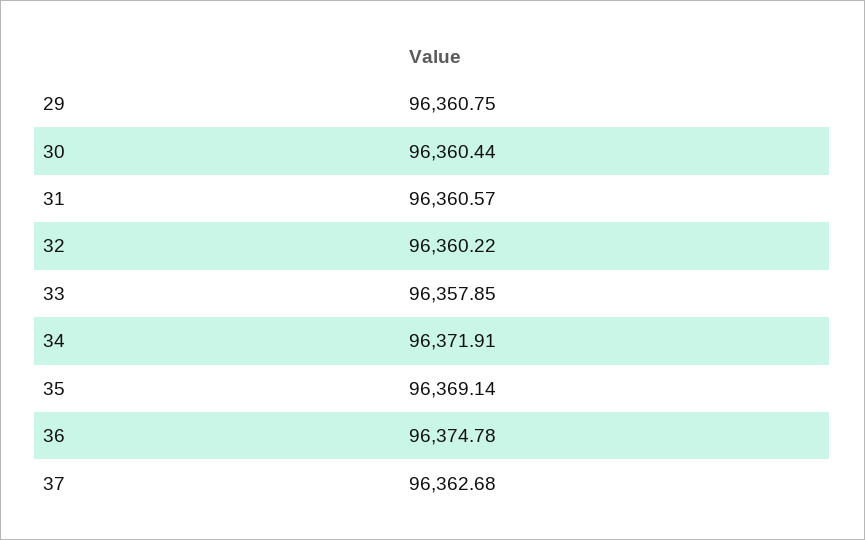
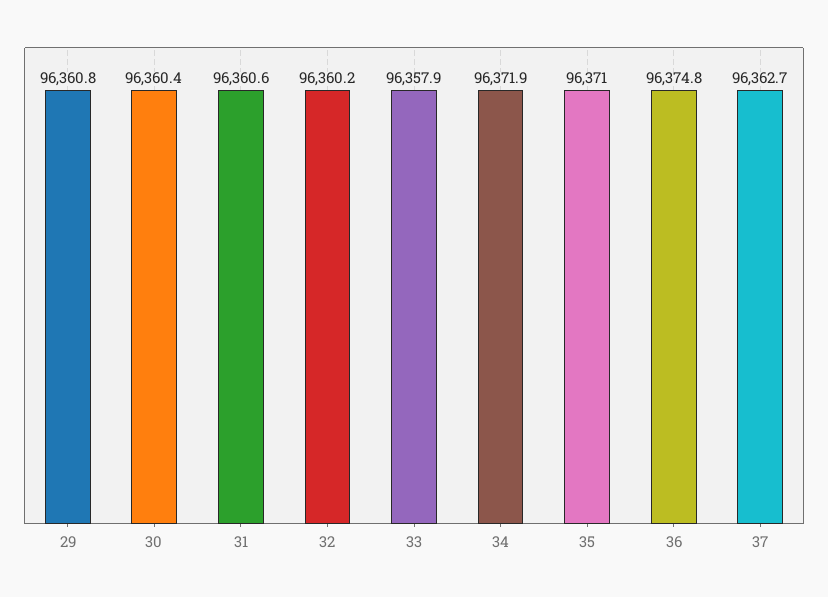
  {
    "29": 96360.75,
    "30": 96360.44,
    "31": 96360.57,
    "32": 96360.22,
    "33": 96357.85,
    "34": 96371.91,
-   "35": 96369.14,
+   "35": 96371,
    "36": 96374.78,
    "37": 96362.68
  }

